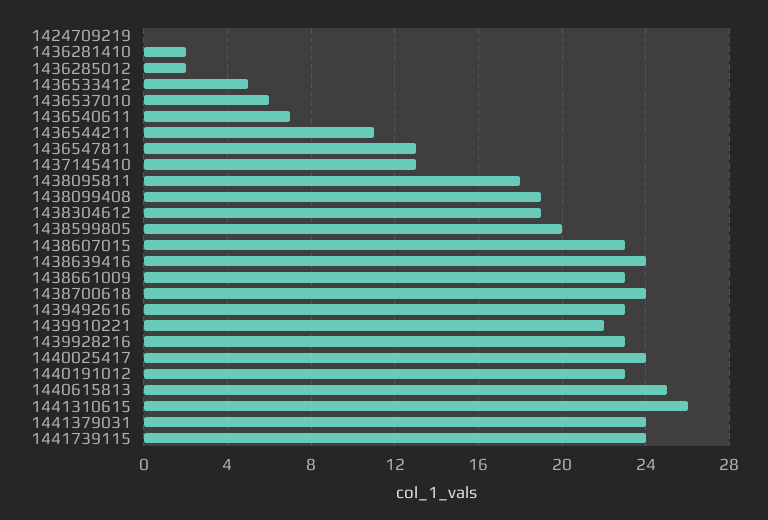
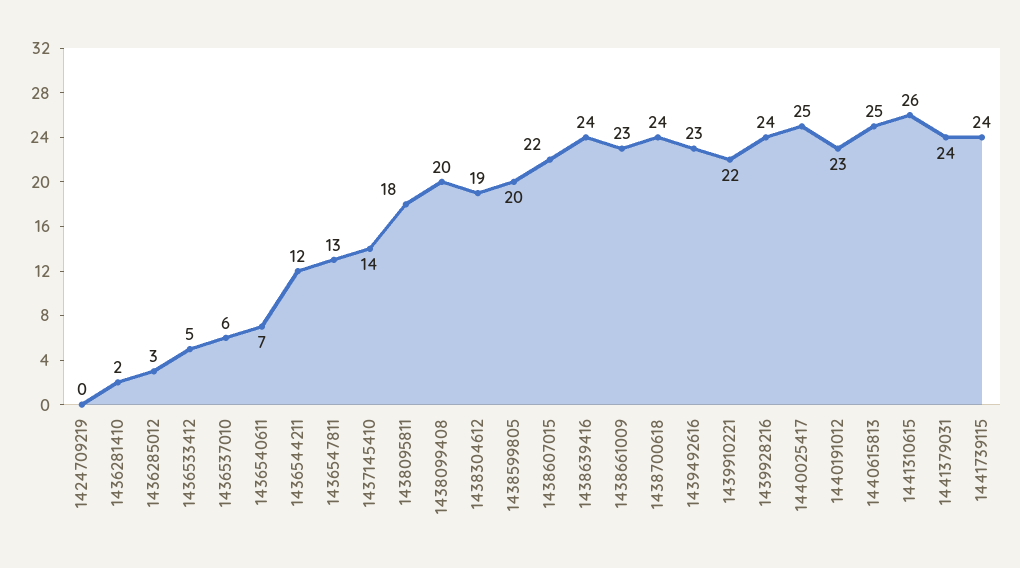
  {
    "1424709219": 0,
    "1436281410": 2,
-   "1436285012": 2,
+   "1436285012": 3,
    "1436533412": 5,
    "1436537010": 6,
    "1436540611": 7,
-   "1436544211": 11,
+   "1436544211": 12,
    "1436547811": 13,
-   "1437145410": 13,
+   "1437145410": 14,
    "1438095811": 18,
-   "1438099408": 19,
+   "1438099408": 20,
    "1438304612": 19,
    "1438599805": 20,
-   "1438607015": 23,
+   "1438607015": 22,
    "1438639416": 24,
    "1438661009": 23,
    "1438700618": 24,
    "1439492616": 23,
    "1439910221": 22,
-   "1439928216": 23,
+   "1439928216": 24,
-   "1440025417": 24,
+   "1440025417": 25,
    "1440191012": 23,
    "1440615813": 25,
    "1441310615": 26,
    "1441379031": 24,
    "1441739115": 24
  }

